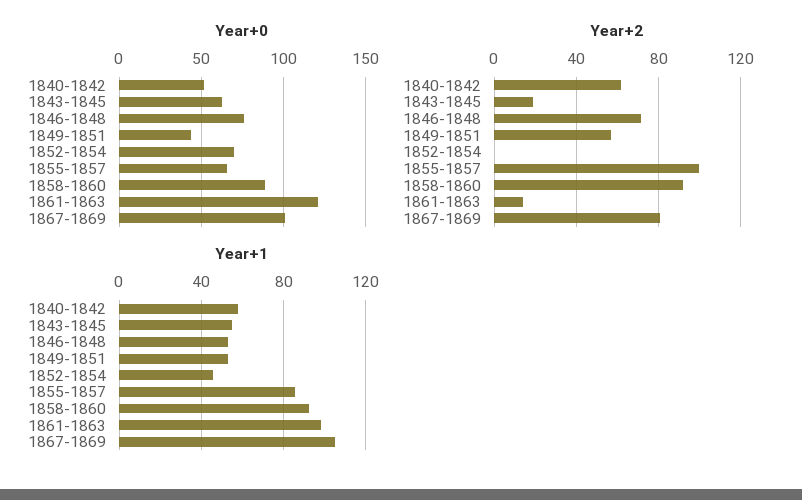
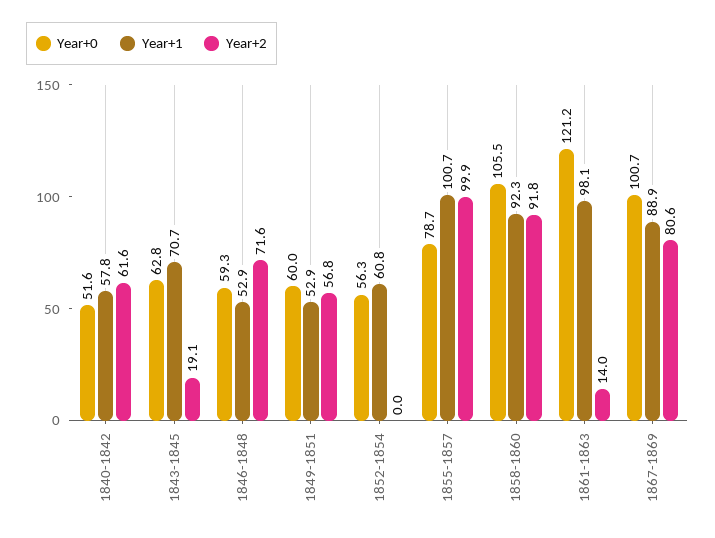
  {
    "Year+0": {
      "1840-1842": 51.6,
      "1843-1845": 62.8,
-     "1846-1848": 75,
+     "1846-1848": 59.3,
-     "1849-1851": 45,
+     "1849-1851": 60,
-     "1852-1854": 70,
+     "1852-1854": 56.3,
-     "1855-1857": 65,
+     "1855-1857": 78.7,
-     "1858-1860": 90,
+     "1858-1860": 105.5,
      "1861-1863": 121.2,
      "1867-1869": 100.7
    },
    "Year+2": {
      "1840-1842": 61.6,
      "1843-1845": 19.1,
      "1846-1848": 71.6,
      "1849-1851": 56.8,
      "1852-1854": 0,
      "1855-1857": 99.9,
      "1858-1860": 91.8,
      "1861-1863": 14,
      "1867-1869": 80.6
    },
    "Year+1": {
      "1840-1842": 57.8,
-     "1843-1845": 55,
+     "1843-1845": 70.7,
      "1846-1848": 52.9,
      "1849-1851": 52.9,
-     "1852-1854": 45,
+     "1852-1854": 60.8,
-     "1855-1857": 85,
+     "1855-1857": 100.7,
      "1858-1860": 92.3,
      "1861-1863": 98.1,
-     "1867-1869": 105
+     "1867-1869": 88.9
    }
  }

